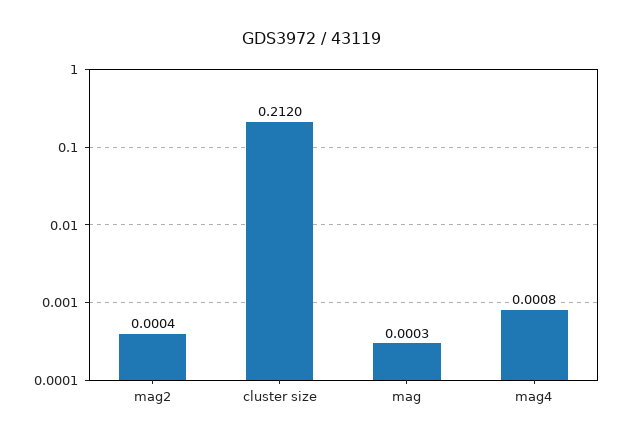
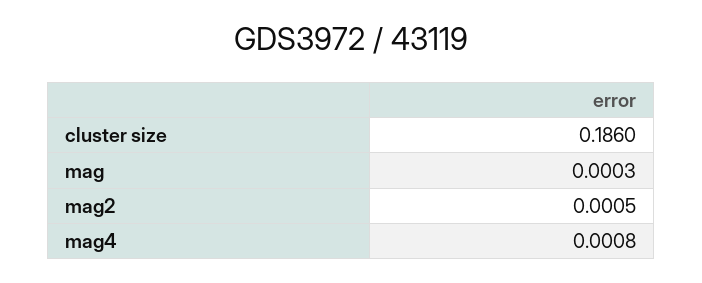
  {
-   "mag2": 0.0004,
+   "mag2": 0.0005,
-   "cluster size": 0.212,
+   "cluster size": 0.186,
    "mag": 0.0003,
    "mag4": 0.0008
  }

